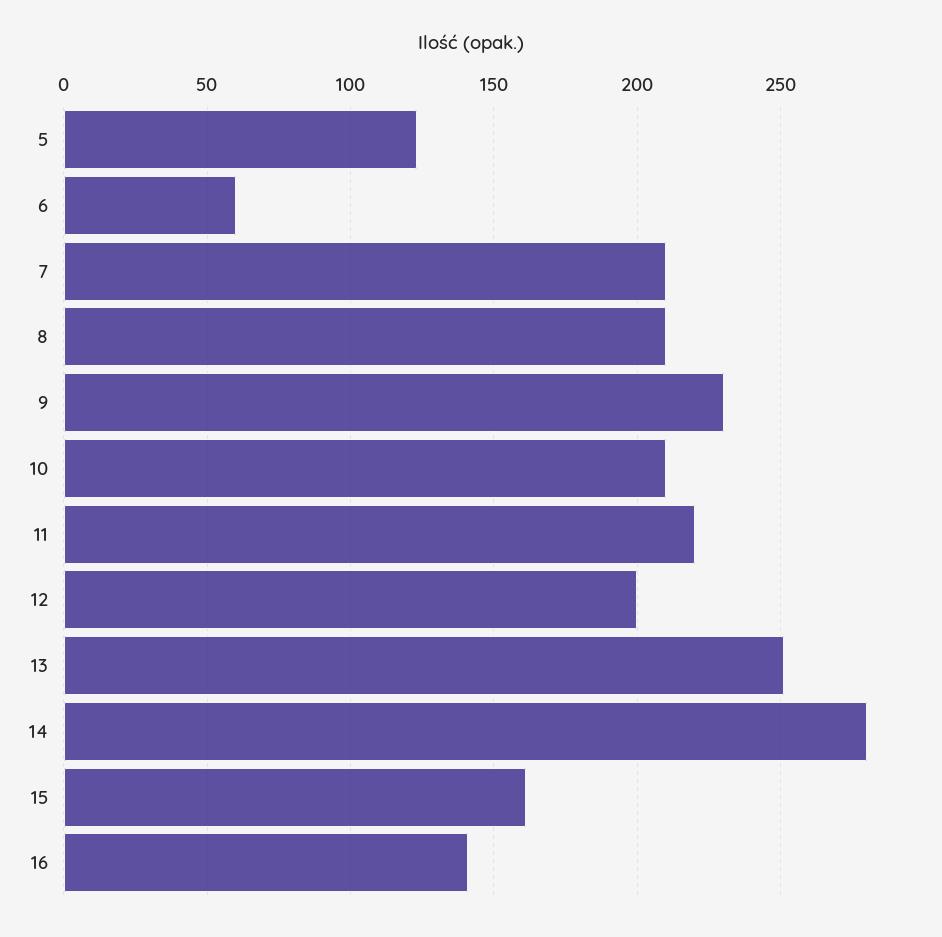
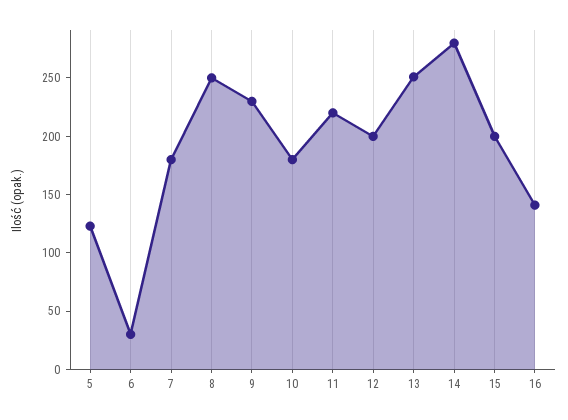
  {
    "5": 125,
-   "6": 60,
+   "6": 30,
-   "7": 210,
+   "7": 180,
-   "8": 210,
+   "8": 250,
    "9": 230,
-   "10": 210,
+   "10": 180,
    "11": 220,
    "12": 200,
    "13": 250,
    "14": 280,
-   "15": 160,
+   "15": 200,
    "16": 140
  }

